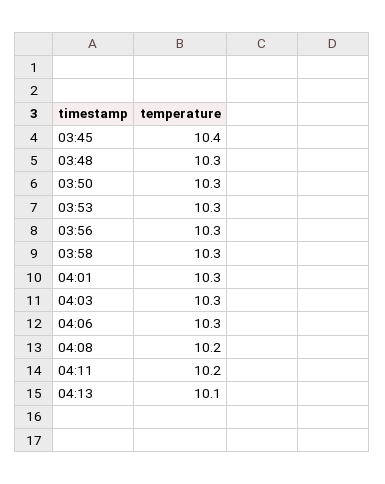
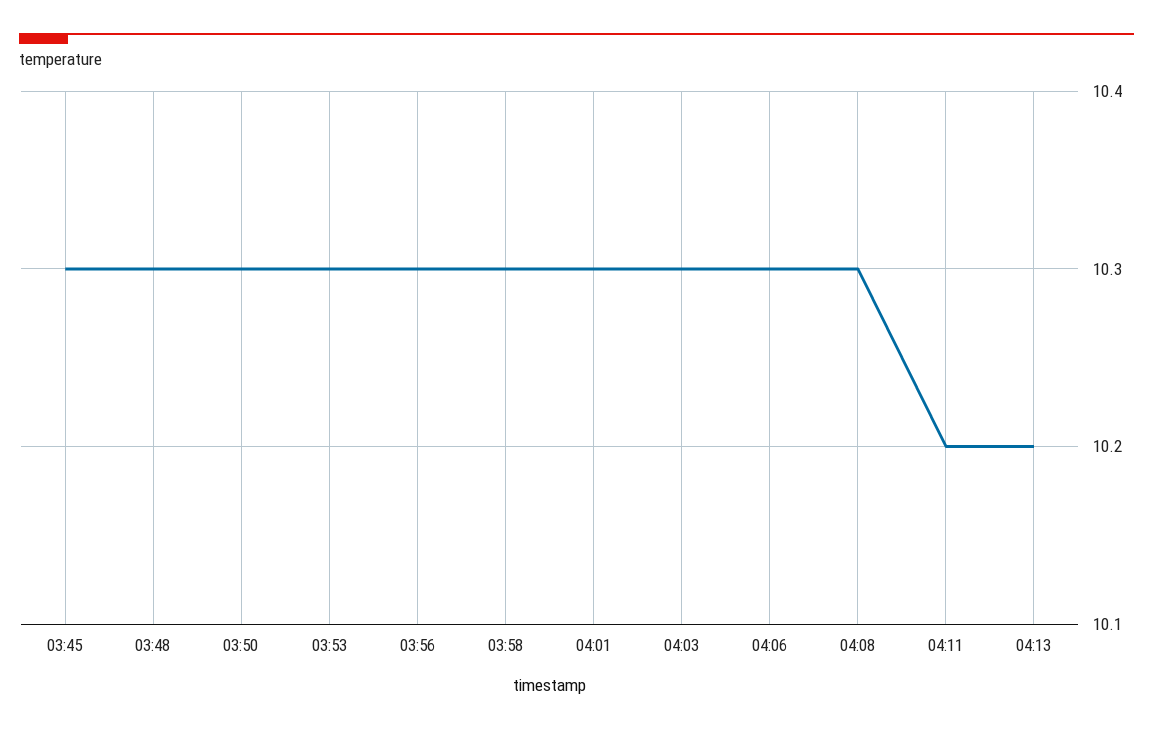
  {
-   "03:45": 10.4,
+   "03:45": 10.3,
    "03:48": 10.3,
    "03:50": 10.3,
    "03:53": 10.3,
    "03:56": 10.3,
    "03:58": 10.3,
    "04:01": 10.3,
    "04:03": 10.3,
    "04:06": 10.3,
-   "04:08": 10.2,
+   "04:08": 10.3,
    "04:11": 10.2,
-   "04:13": 10.1
+   "04:13": 10.2
  }

